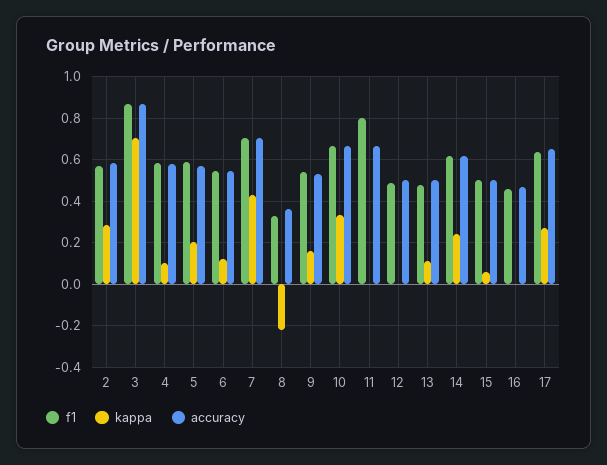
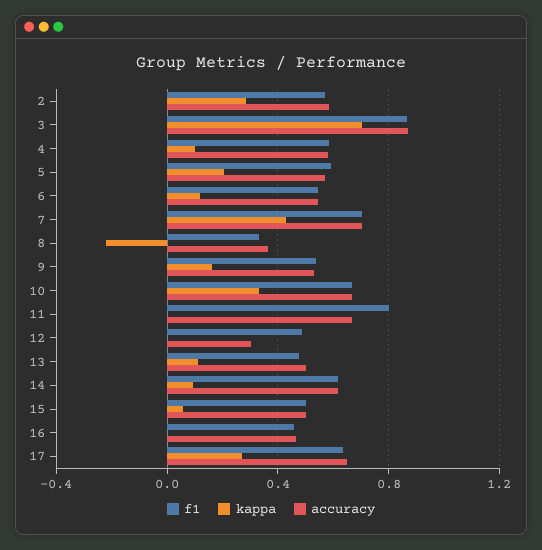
  {
    "f1": {
      "2": 0.55,
      "3": 0.85,
      "4": 0.6,
      "5": 0.6,
      "6": 0.55,
      "7": 0.7,
      "8": 0.35,
      "9": 0.55,
      "10": 0.65,
      "11": 0.8,
      "12": 0.5,
      "13": 0.5,
      "14": 0.6,
      "15": 0.5,
      "16": 0.45,
      "17": 0.65
    },
    "kappa": {
      "2": 0.3,
      "3": 0.7,
      "4": 0.1,
      "5": 0.2,
      "6": 0.1,
      "7": 0.45,
      "8": -0.2,
      "9": 0.15,
      "10": 0.35,
      "11": 0,
      "12": 0,
      "13": 0.1,
-     "14": 0.25,
+     "14": 0.1,
      "15": 0.05,
      "16": 0,
      "17": 0.25
    },
    "accuracy": {
      "2": 0.6,
      "3": 0.85,
      "4": 0.6,
      "5": 0.55,
      "6": 0.55,
      "7": 0.7,
      "8": 0.35,
      "9": 0.55,
      "10": 0.65,
      "11": 0.65,
-     "12": 0.5,
+     "12": 0.3,
      "13": 0.5,
      "14": 0.6,
      "15": 0.5,
      "16": 0.45,
      "17": 0.65
    }
  }

